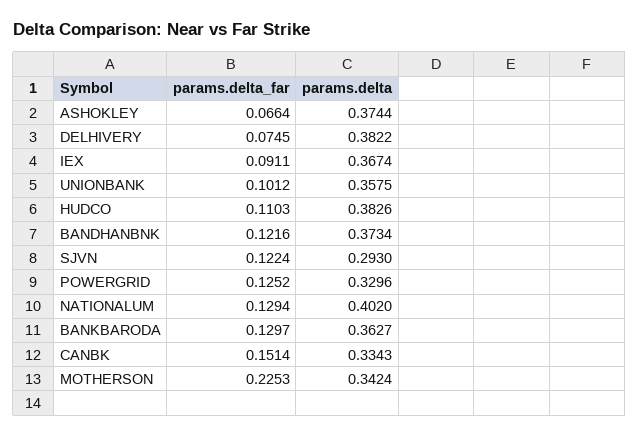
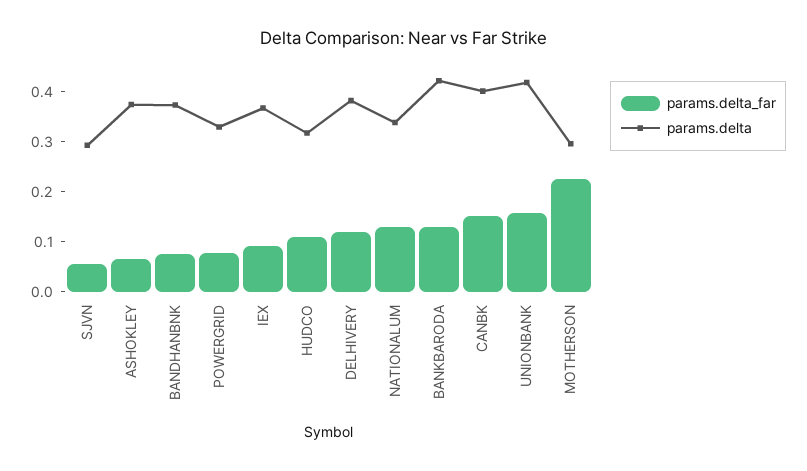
  {
    "params.delta_far": {
      "ASHOKLEY": 0.0664,
-     "DELHIVERY": 0.0745,
+     "DELHIVERY": 0.12,
      "IEX": 0.0911,
-     "UNIONBANK": 0.1012,
+     "UNIONBANK": 0.16,
      "HUDCO": 0.1103,
-     "BANDHANBNK": 0.1216,
+     "BANDHANBNK": 0.08,
-     "SJVN": 0.1224,
+     "SJVN": 0.06,
-     "POWERGRID": 0.1252,
+     "POWERGRID": 0.08,
      "NATIONALUM": 0.1294,
      "BANKBARODA": 0.1297,
      "CANBK": 0.1514,
      "MOTHERSON": 0.2253
    },
    "params.delta": {
      "ASHOKLEY": 0.3744,
      "DELHIVERY": 0.3822,
      "IEX": 0.3674,
-     "UNIONBANK": 0.3575,
+     "UNIONBANK": 0.42,
-     "HUDCO": 0.3826,
+     "HUDCO": 0.32,
      "BANDHANBNK": 0.3734,
      "SJVN": 0.293,
      "POWERGRID": 0.3296,
-     "NATIONALUM": 0.402,
+     "NATIONALUM": 0.34,
-     "BANKBARODA": 0.3627,
+     "BANKBARODA": 0.42,
-     "CANBK": 0.3343,
+     "CANBK": 0.4,
-     "MOTHERSON": 0.3424
+     "MOTHERSON": 0.3
    }
  }

